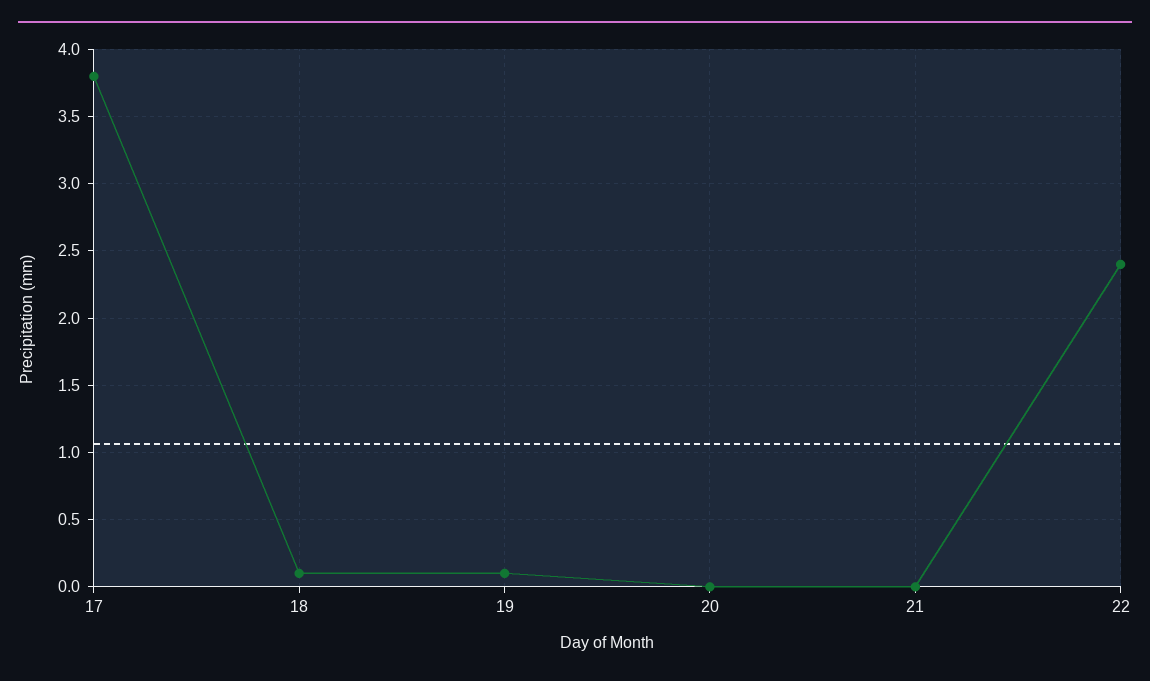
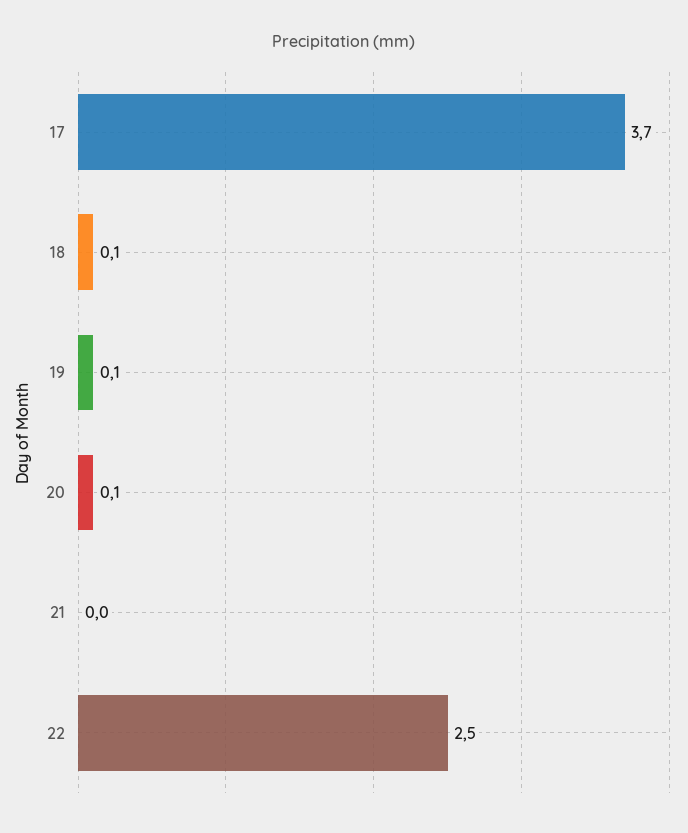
  {
-   "17": 3.8,
+   "17": 3.7,
    "18": 0.1,
    "19": 0.1,
-   "20": 0,
+   "20": 0.1,
    "21": 0,
-   "22": 2.4
+   "22": 2.5
  }

